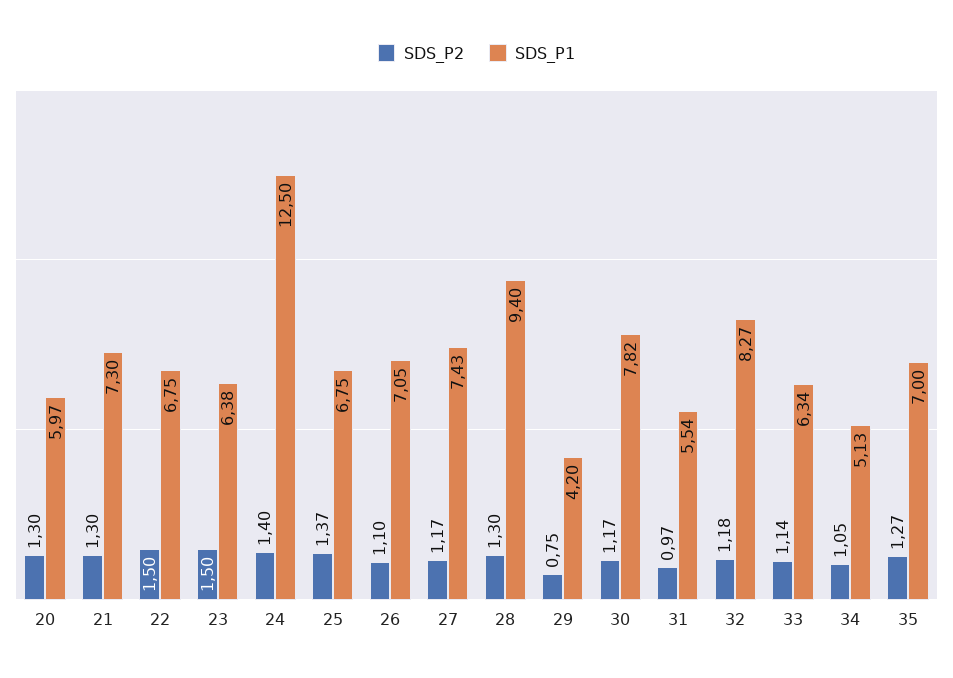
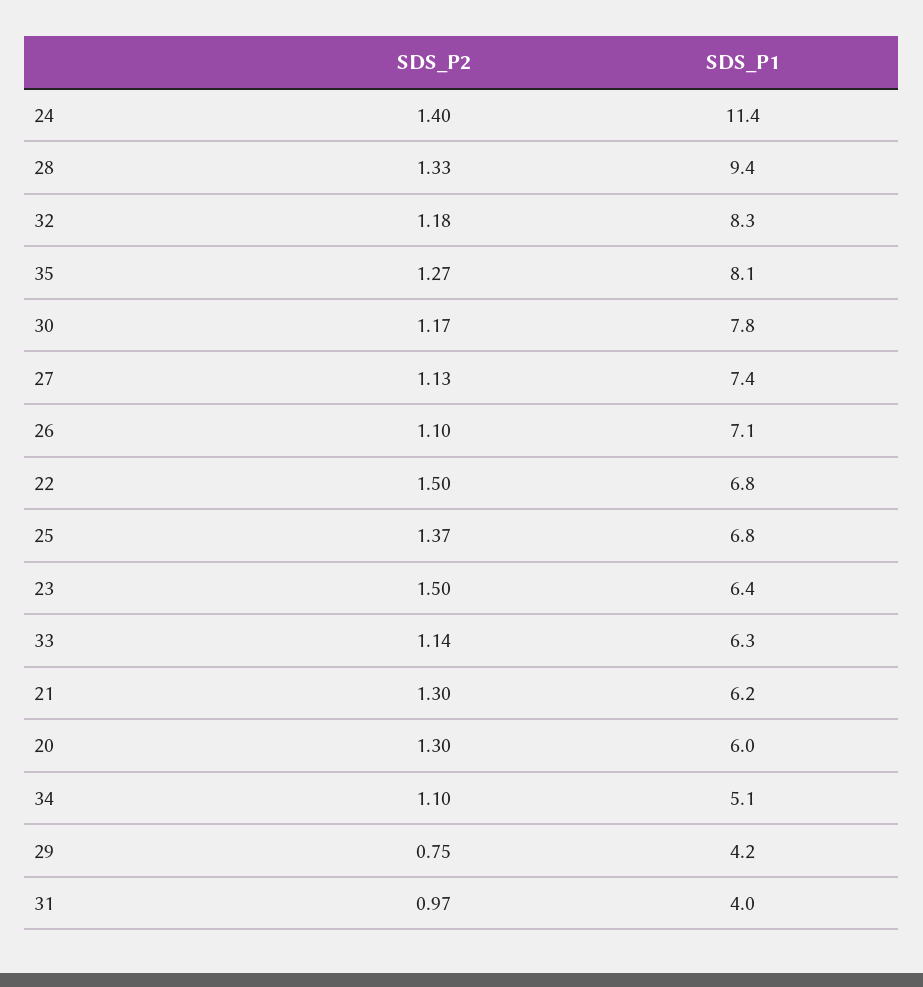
  {
    "SDS_P2": {
      "20": 1.3,
      "21": 1.3,
      "22": 1.5,
      "23": 1.5,
      "24": 1.4,
      "25": 1.37,
      "26": 1.1,
-     "27": 1.17,
+     "27": 1.13,
-     "28": 1.3,
+     "28": 1.33,
      "29": 0.75,
      "30": 1.17,
      "31": 0.97,
      "32": 1.18,
      "33": 1.14,
-     "34": 1.05,
+     "34": 1.1,
      "35": 1.27
    },
    "SDS_P1": {
      "20": 5.97,
-     "21": 7.3,
+     "21": 6.2,
      "22": 6.75,
      "23": 6.38,
-     "24": 12.5,
+     "24": 11.4,
      "25": 6.75,
      "26": 7.05,
      "27": 7.43,
      "28": 9.4,
      "29": 4.2,
      "30": 7.82,
-     "31": 5.54,
+     "31": 4,
      "32": 8.27,
      "33": 6.34,
      "34": 5.13,
-     "35": 7
+     "35": 8.1
    }
  }

